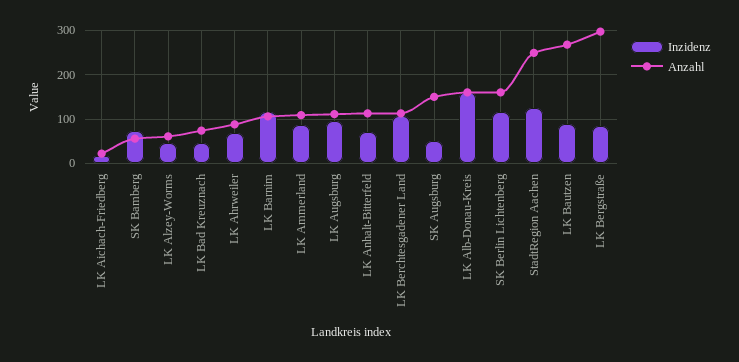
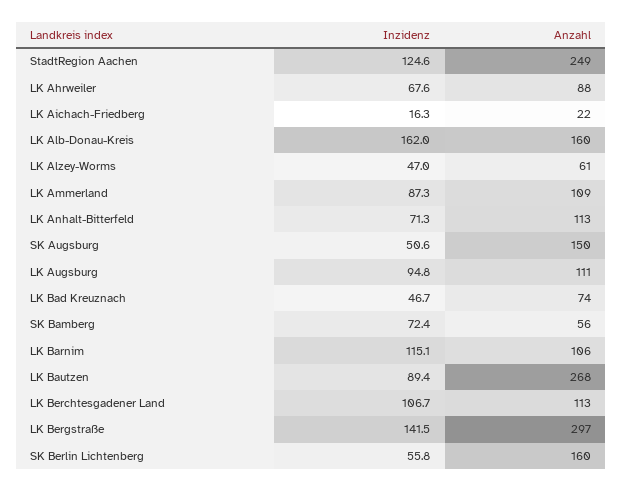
  {
    "Inzidenz": {
      "LK Aichach-Friedberg": 16.3,
      "SK Bamberg": 72.4,
      "LK Alzey-Worms": 47,
      "LK Bad Kreuznach": 46.7,
      "LK Ahrweiler": 67.6,
      "LK Barnim": 115.1,
      "LK Ammerland": 87.3,
      "LK Augsburg": 94.8,
      "LK Anhalt-Bitterfeld": 71.3,
      "LK Berchtesgadener Land": 106.7,
      "SK Augsburg": 50.6,
      "LK Alb-Donau-Kreis": 162,
-     "SK Berlin Lichtenberg": 120,
+     "SK Berlin Lichtenberg": 55.8,
      "StadtRegion Aachen": 124.6,
      "LK Bautzen": 89.4,
-     "LK Bergstraße": 80
+     "LK Bergstraße": 141.5
    },
    "Anzahl": {
      "LK Aichach-Friedberg": 22,
      "SK Bamberg": 56,
      "LK Alzey-Worms": 61,
      "LK Bad Kreuznach": 74,
      "LK Ahrweiler": 88,
      "LK Barnim": 106,
      "LK Ammerland": 109,
      "LK Augsburg": 111,
      "LK Anhalt-Bitterfeld": 113,
      "LK Berchtesgadener Land": 113,
      "SK Augsburg": 150,
      "LK Alb-Donau-Kreis": 160,
      "SK Berlin Lichtenberg": 160,
      "StadtRegion Aachen": 249,
      "LK Bautzen": 268,
      "LK Bergstraße": 297
    }
  }

